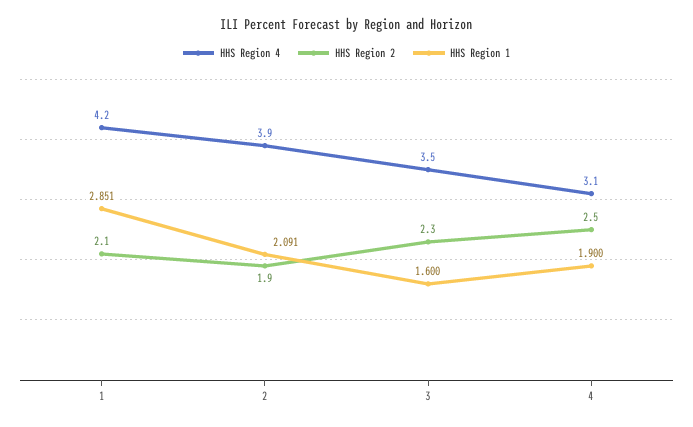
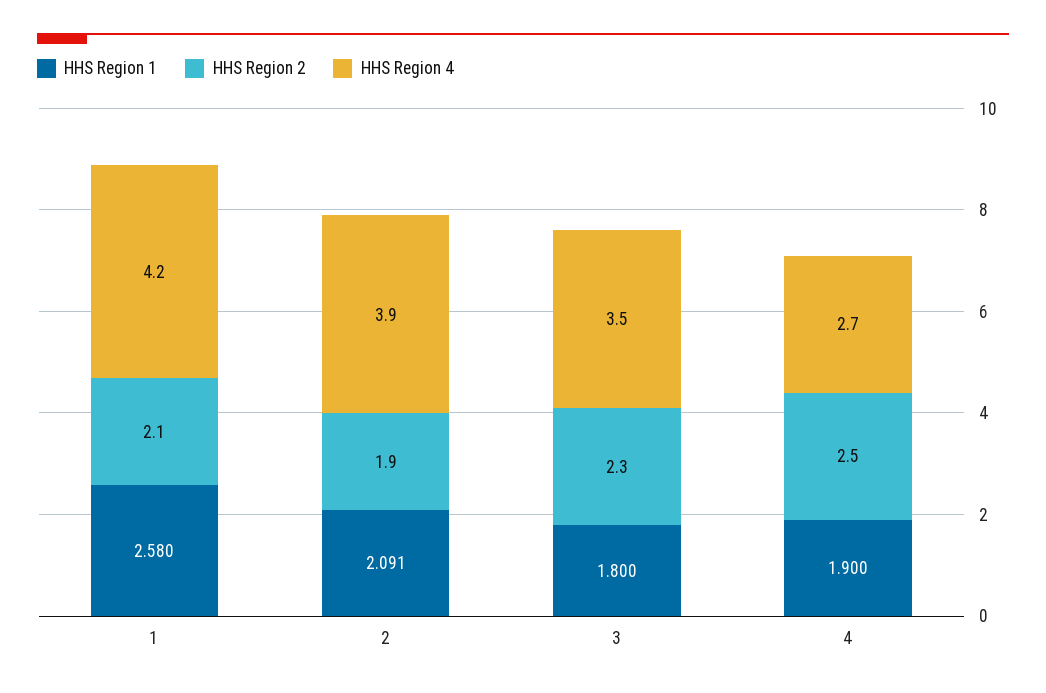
  {
    "HHS Region 4": {
      "1": 4.2,
      "2": 3.9,
      "3": 3.5,
-     "4": 3.1
+     "4": 2.7
    },
    "HHS Region 2": {
      "1": 2.1,
      "2": 1.9,
      "3": 2.3,
      "4": 2.5
    },
    "HHS Region 1": {
-     "1": 2.851,
+     "1": 2.58,
      "2": 2.091,
-     "3": 1.6,
+     "3": 1.8,
      "4": 1.9
    }
  }

